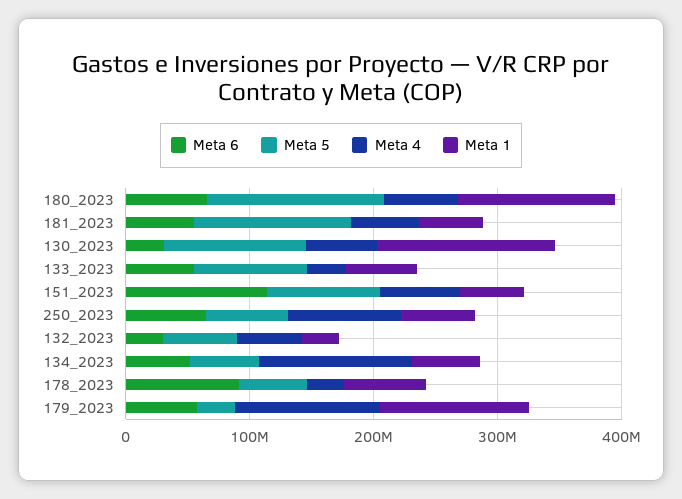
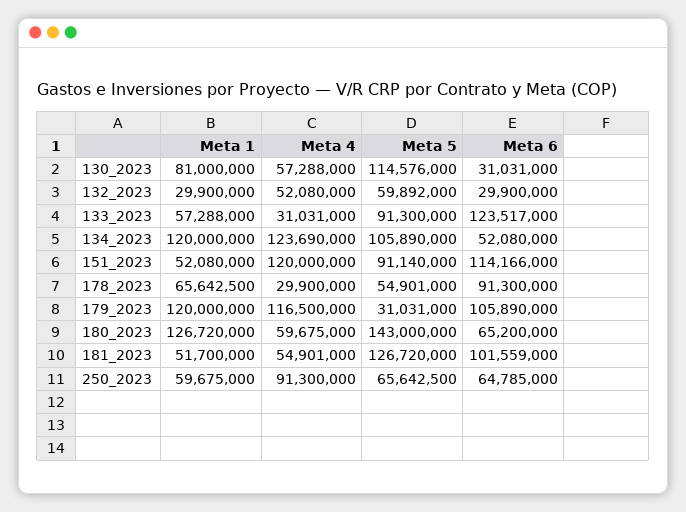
  {
    "Meta 6": {
      "180_2023": 65200000,
-     "181_2023": 60000000,
+     "181_2023": 101559000,
      "130_2023": 31031000,
-     "133_2023": 60000000,
+     "133_2023": 123517000,
      "151_2023": 114166000,
      "250_2023": 64785000,
      "132_2023": 29900000,
      "134_2023": 52080000,
      "178_2023": 91300000,
-     "179_2023": 60000000
+     "179_2023": 105890000
    },
    "Meta 5": {
      "180_2023": 143000000,
      "181_2023": 126720000,
      "130_2023": 114576000,
      "133_2023": 91300000,
      "151_2023": 91140000,
      "250_2023": 65642500,
      "132_2023": 59892000,
-     "134_2023": 60000000,
+     "134_2023": 105890000,
      "178_2023": 54901000,
      "179_2023": 31031000
    },
    "Meta 4": {
      "180_2023": 59675000,
      "181_2023": 54901000,
      "130_2023": 57288000,
      "133_2023": 31031000,
-     "151_2023": 60000000,
+     "151_2023": 120000000,
      "250_2023": 91300000,
      "132_2023": 52080000,
      "134_2023": 123690000,
      "178_2023": 29900000,
      "179_2023": 116500000
    },
    "Meta 1": {
      "180_2023": 126720000,
      "181_2023": 51700000,
-     "130_2023": 140000000,
+     "130_2023": 81000000,
      "133_2023": 57288000,
      "151_2023": 52080000,
      "250_2023": 59675000,
      "132_2023": 29900000,
-     "134_2023": 60000000,
+     "134_2023": 120000000,
      "178_2023": 65642500,
      "179_2023": 120000000
    }
  }

